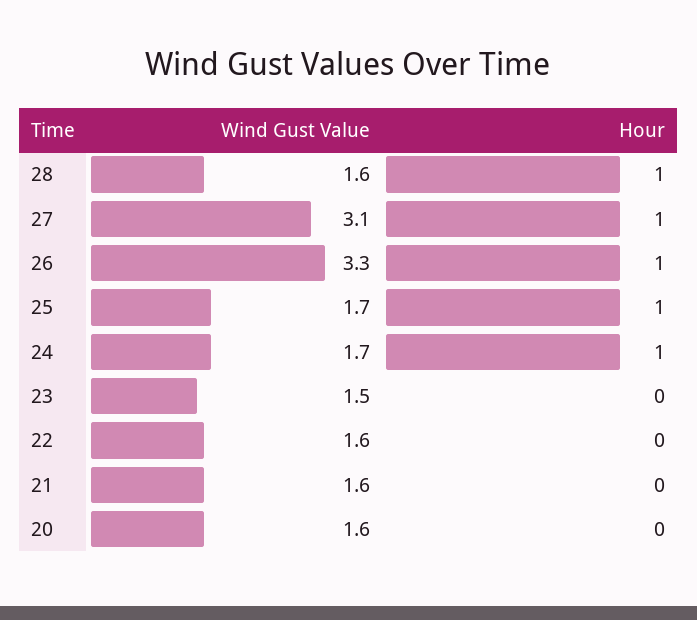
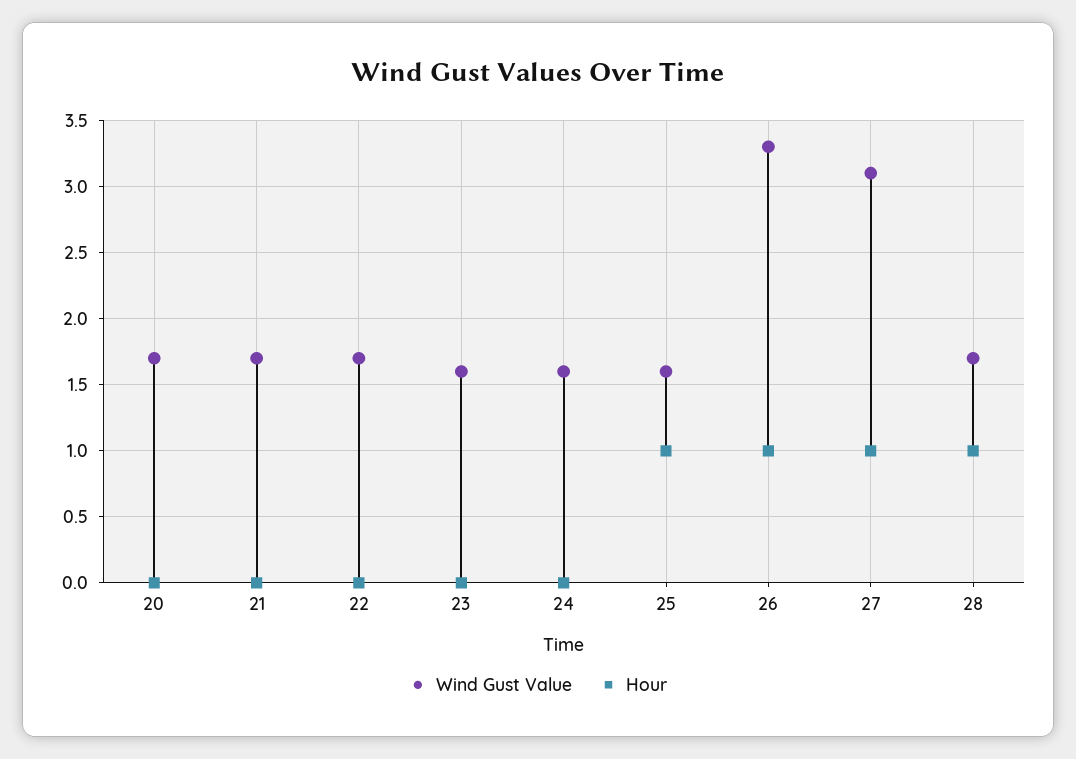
  {
    "Wind Gust Value": {
-     "28": 1.6,
+     "28": 1.7,
      "27": 3.1,
      "26": 3.3,
-     "25": 1.7,
+     "25": 1.6,
-     "24": 1.7,
+     "24": 1.6,
-     "23": 1.5,
+     "23": 1.6,
-     "22": 1.6,
+     "22": 1.7,
-     "21": 1.6,
+     "21": 1.7,
-     "20": 1.6
+     "20": 1.7
    },
    "Hour": {
      "28": 1,
      "27": 1,
      "26": 1,
      "25": 1,
-     "24": 1,
+     "24": 0,
      "23": 0,
      "22": 0,
      "21": 0,
      "20": 0
    }
  }

